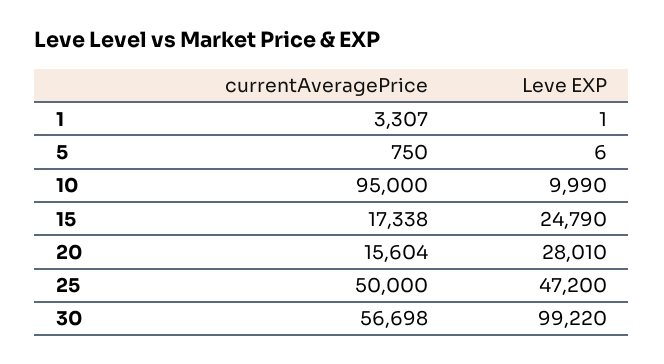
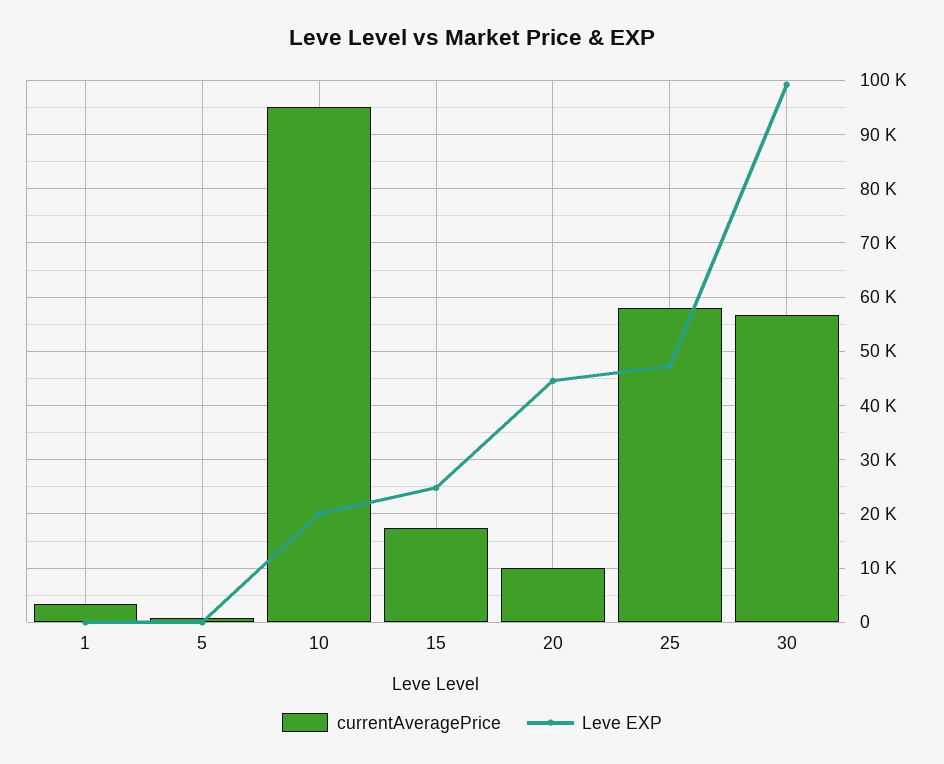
  {
    "currentAveragePrice": {
      "1": 3307,
      "5": 750,
      "10": 95000,
      "15": 17338,
-     "20": 15604,
+     "20": 10000,
-     "25": 50000,
+     "25": 58000,
      "30": 56698
    },
    "Leve EXP": {
      "1": 1,
      "5": 6,
-     "10": 9990,
+     "10": 20000,
      "15": 24790,
-     "20": 28010,
+     "20": 44000,
      "25": 47200,
      "30": 99220
    }
  }

